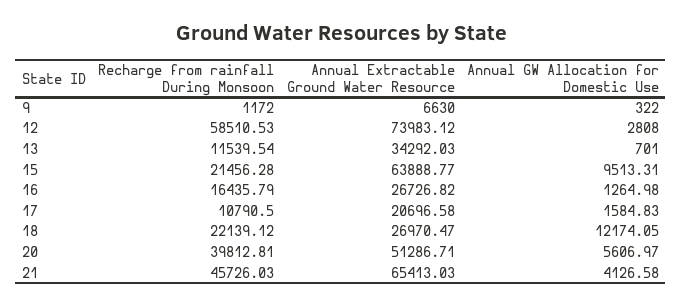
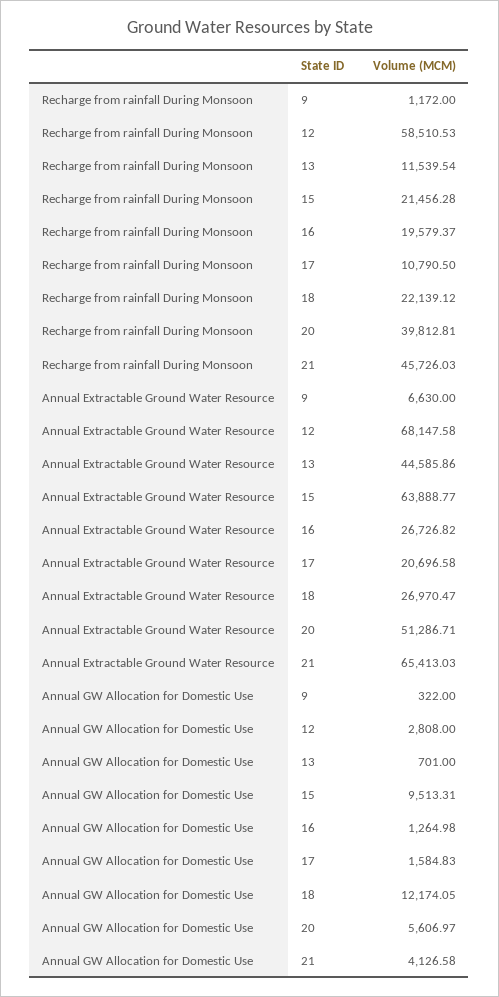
  {
    "Recharge from rainfall During Monsoon": {
      "9": 1172,
      "12": 58510.53,
      "13": 11539.54,
      "15": 21456.28,
-     "16": 16435.79,
+     "16": 19579.37,
      "17": 10790.5,
      "18": 22139.12,
      "20": 39812.81,
      "21": 45726.03
    },
    "Annual Extractable Ground Water Resource": {
      "9": 6630,
-     "12": 73983.12,
+     "12": 68147.58,
-     "13": 34292.03,
+     "13": 44585.86,
      "15": 63888.77,
      "16": 26726.82,
      "17": 20696.58,
      "18": 26970.47,
      "20": 51286.71,
      "21": 65413.03
    },
    "Annual GW Allocation for Domestic Use": {
      "9": 322,
      "12": 2808,
      "13": 701,
      "15": 9513.31,
      "16": 1264.98,
      "17": 1584.83,
      "18": 12174.05,
      "20": 5606.97,
      "21": 4126.58
    }
  }

